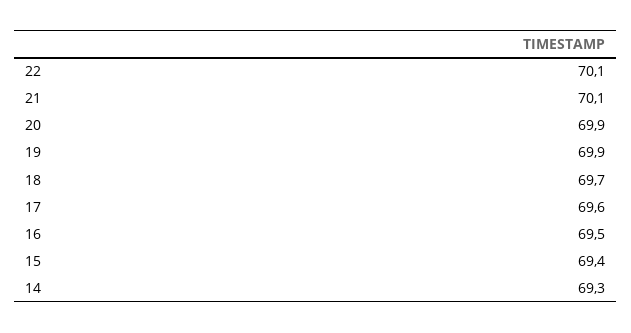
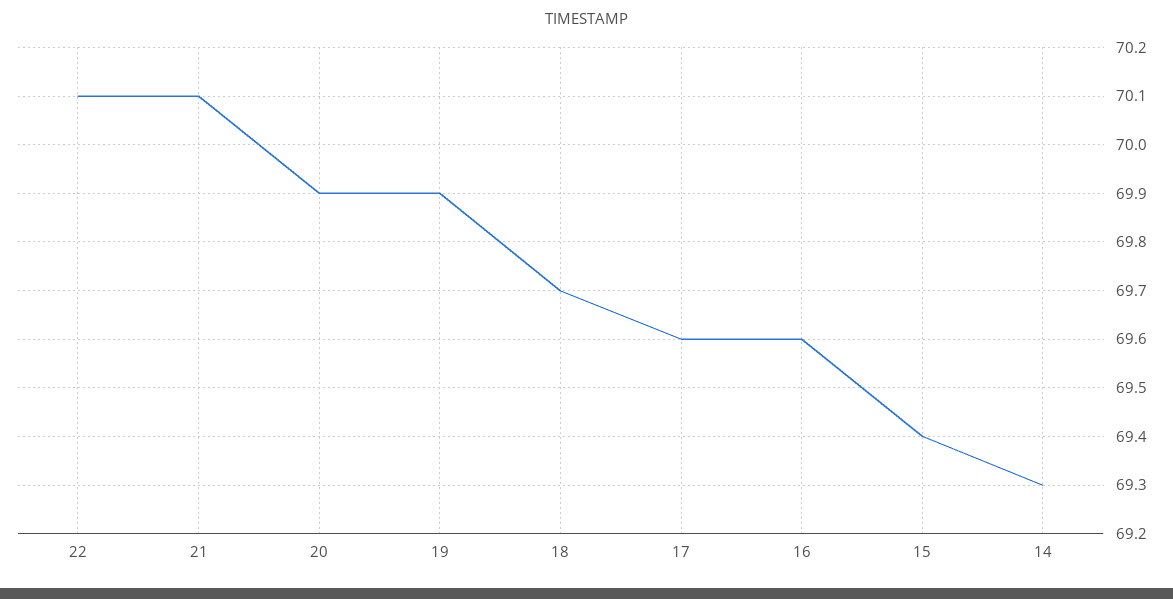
  {
    "22": 70.1,
    "21": 70.1,
    "20": 69.9,
    "19": 69.9,
    "18": 69.7,
    "17": 69.6,
-   "16": 69.5,
+   "16": 69.6,
    "15": 69.4,
    "14": 69.3
  }

